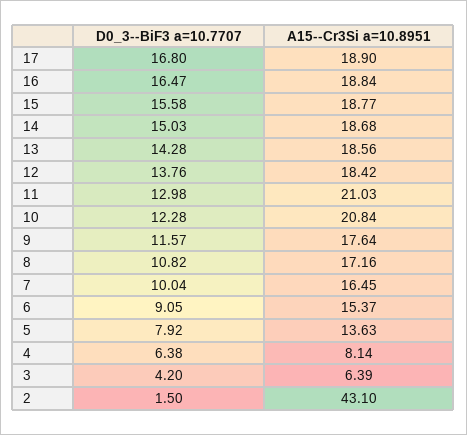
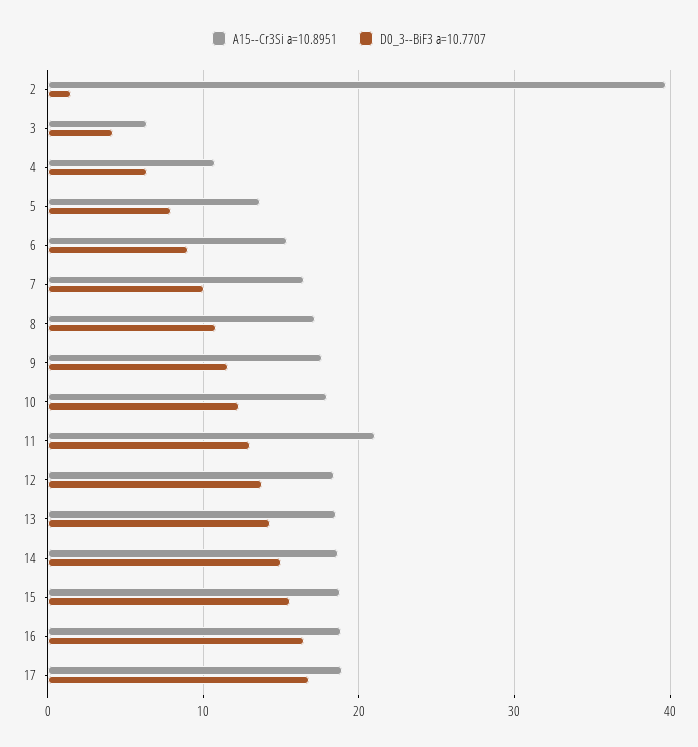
  {
    "D0_3--BiF3 a=10.7707": {
      "17": 16.8,
      "16": 16.47,
      "15": 15.58,
      "14": 15.03,
      "13": 14.28,
      "12": 13.76,
      "11": 12.98,
      "10": 12.28,
      "9": 11.57,
      "8": 10.82,
      "7": 10.04,
      "6": 9.05,
      "5": 7.92,
      "4": 6.38,
      "3": 4.2,
      "2": 1.5
    },
    "A15--Cr3Si a=10.8951": {
      "17": 18.9,
      "16": 18.84,
      "15": 18.77,
      "14": 18.68,
      "13": 18.56,
      "12": 18.42,
      "11": 21.03,
-     "10": 20.84,
+     "10": 18,
      "9": 17.64,
      "8": 17.16,
      "7": 16.45,
      "6": 15.37,
      "5": 13.63,
-     "4": 8.14,
+     "4": 11,
      "3": 6.39,
-     "2": 43.1
+     "2": 40
    }
  }

